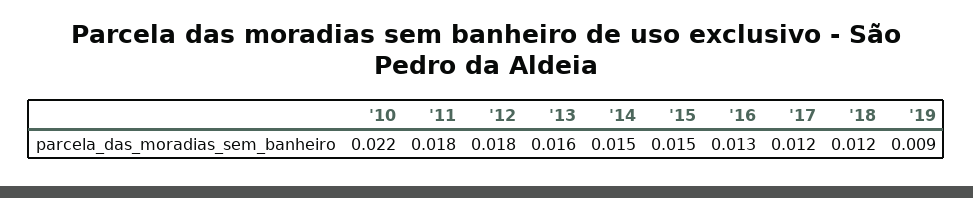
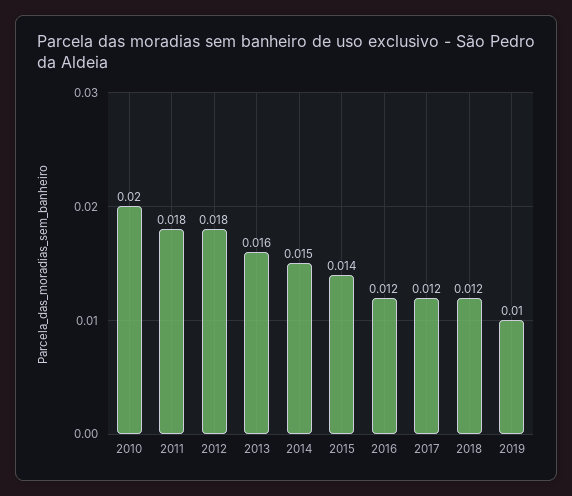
  {
-   "'10": 0.022,
+   "'10": 0.02,
    "'11": 0.018,
    "'12": 0.018,
    "'13": 0.016,
    "'14": 0.015,
-   "'15": 0.015,
+   "'15": 0.014,
-   "'16": 0.013,
+   "'16": 0.012,
    "'17": 0.012,
    "'18": 0.012,
-   "'19": 0.009
+   "'19": 0.01
  }

